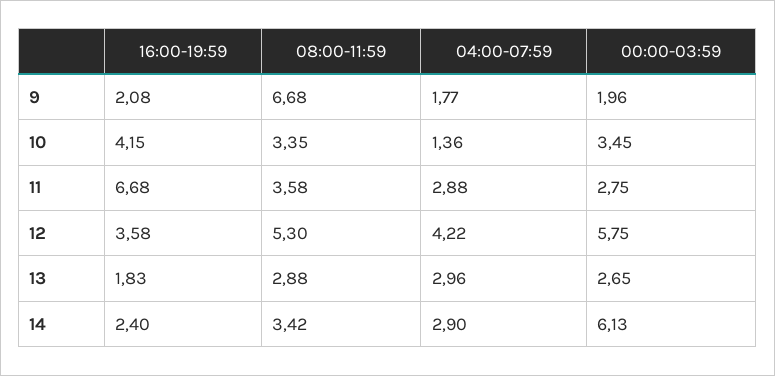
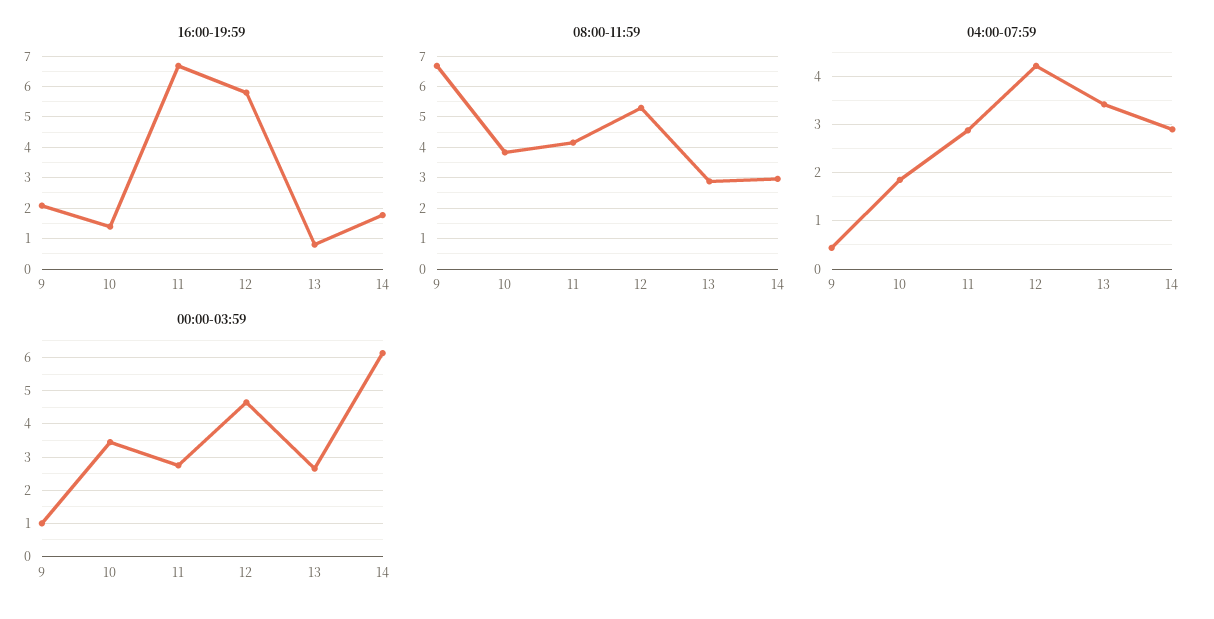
  {
    "16:00-19:59": {
      "9": 2.08,
-     "10": 4.15,
+     "10": 1.4,
      "11": 6.68,
-     "12": 3.58,
+     "12": 5.8,
-     "13": 1.83,
+     "13": 0.8,
-     "14": 2.4
+     "14": 1.8
    },
    "08:00-11:59": {
      "9": 6.68,
-     "10": 3.35,
+     "10": 3.8,
-     "11": 3.58,
+     "11": 4.2,
      "12": 5.3,
      "13": 2.88,
-     "14": 3.42
+     "14": 3
    },
    "04:00-07:59": {
-     "9": 1.77,
+     "9": 0.4,
-     "10": 1.36,
+     "10": 1.8,
      "11": 2.88,
      "12": 4.22,
-     "13": 2.96,
+     "13": 3.4,
      "14": 2.9
    },
    "00:00-03:59": {
-     "9": 1.96,
+     "9": 1,
      "10": 3.45,
      "11": 2.75,
-     "12": 5.75,
+     "12": 4.6,
      "13": 2.65,
      "14": 6.13
    }
  }

